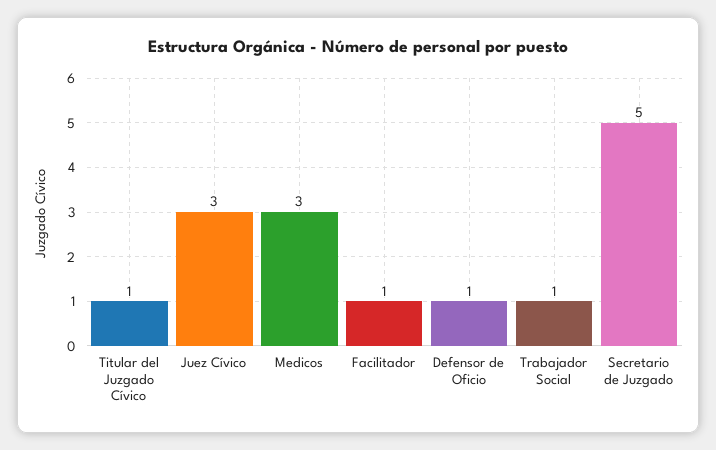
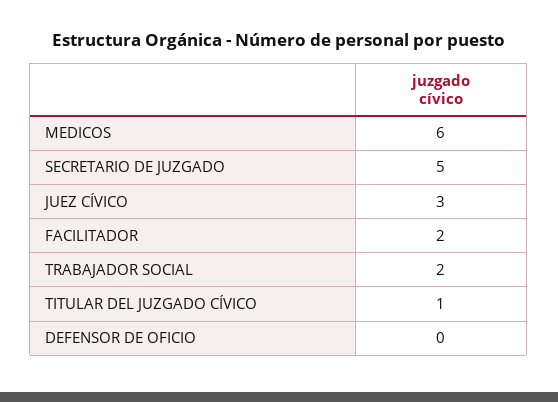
  {
    "Titular del Juzgado Cívico": 1,
    "Juez Cívico": 3,
-   "Medicos": 3,
+   "Medicos": 6,
-   "Facilitador": 1,
+   "Facilitador": 2,
-   "Defensor de Oficio": 1,
+   "Defensor de Oficio": 0,
-   "Trabajador Social": 1,
+   "Trabajador Social": 2,
    "Secretario de Juzgado": 5
  }

